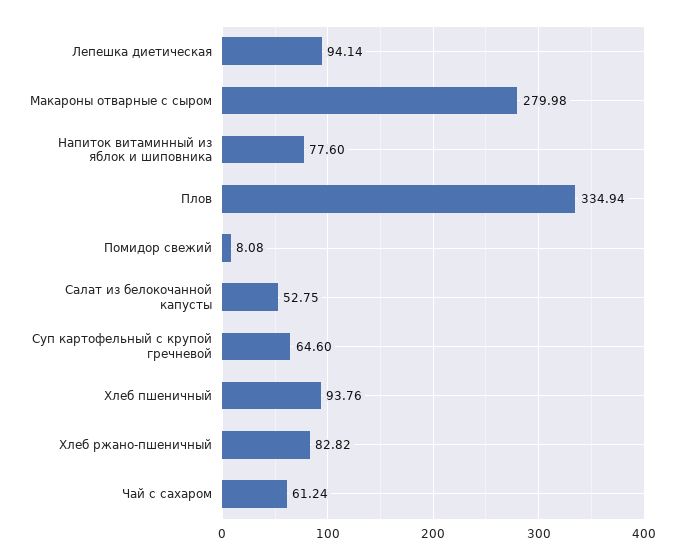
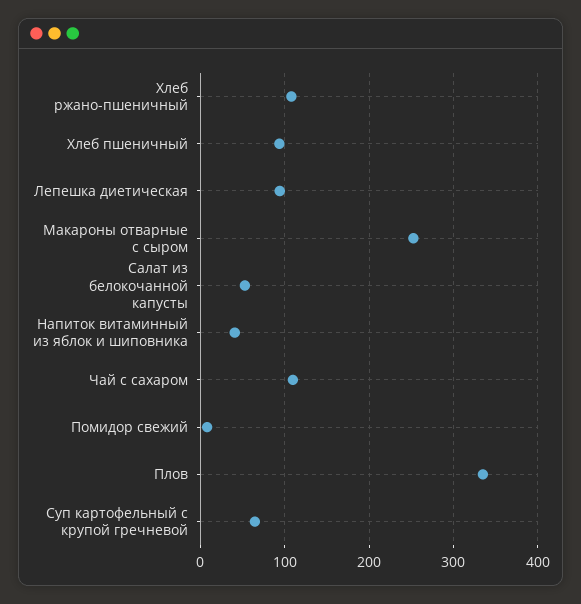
  {
    "Лепешка диетическая": 94.14,
-   "Макароны отварные с сыром": 279.98,
+   "Макароны отварные с сыром": 250,
-   "Напиток витаминный из яблок и шиповника": 77.6,
+   "Напиток витаминный из яблок и шиповника": 40,
    "Плов": 334.94,
    "Помидор свежий": 8.08,
    "Салат из белокочанной капусты": 52.75,
    "Суп картофельный с крупой гречневой": 64.6,
    "Хлеб пшеничный": 93.76,
-   "Хлеб ржано-пшеничный": 82.82,
+   "Хлеб ржано-пшеничный": 110,
-   "Чай с сахаром": 61.24
+   "Чай с сахаром": 110
  }

